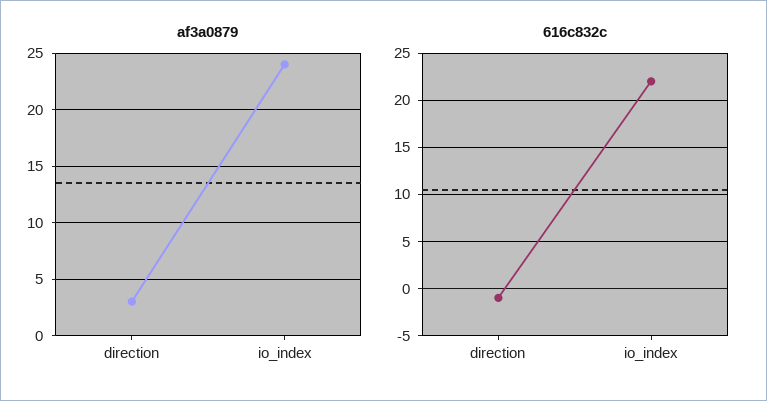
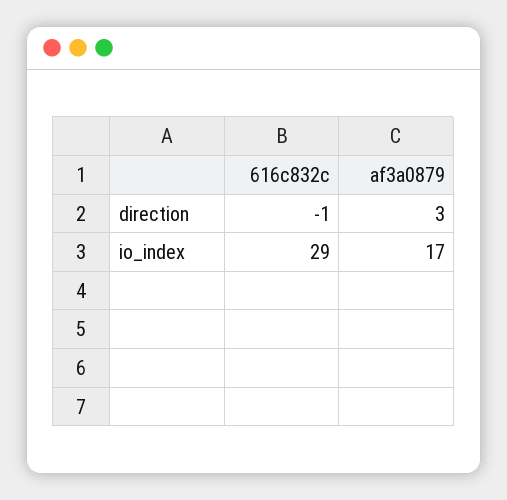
  {
    "af3a0879": {
      "direction": 3,
-     "io_index": 24
+     "io_index": 17
    },
    "616c832c": {
      "direction": -1,
-     "io_index": 22
+     "io_index": 29
    }
  }

